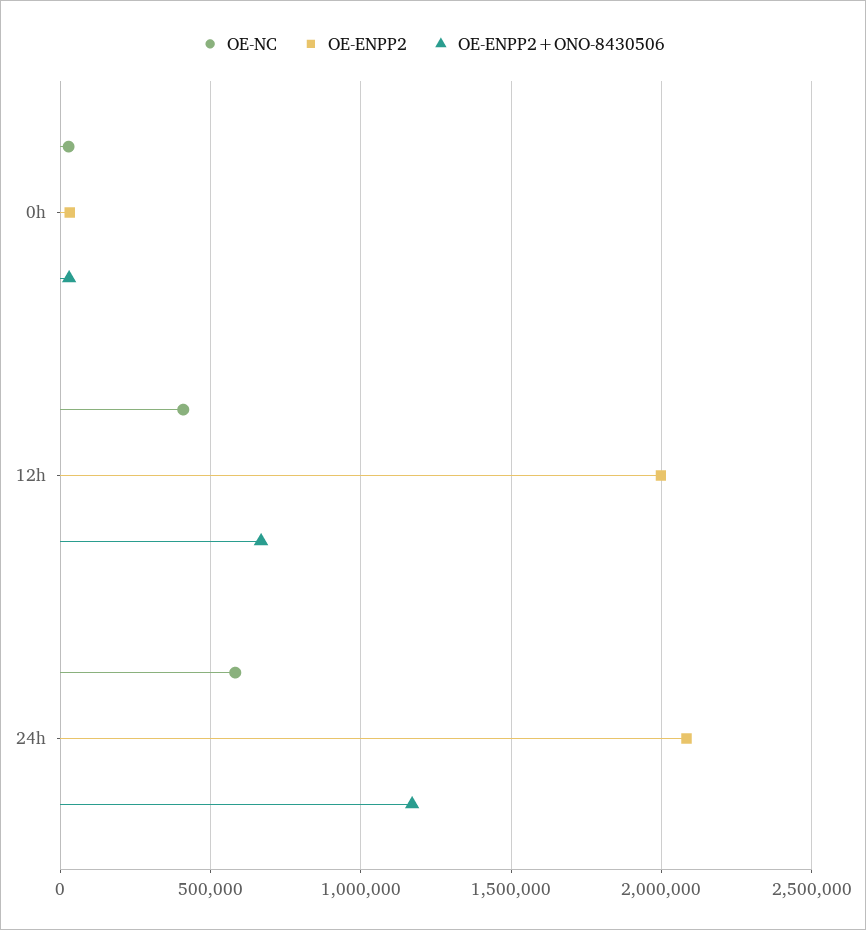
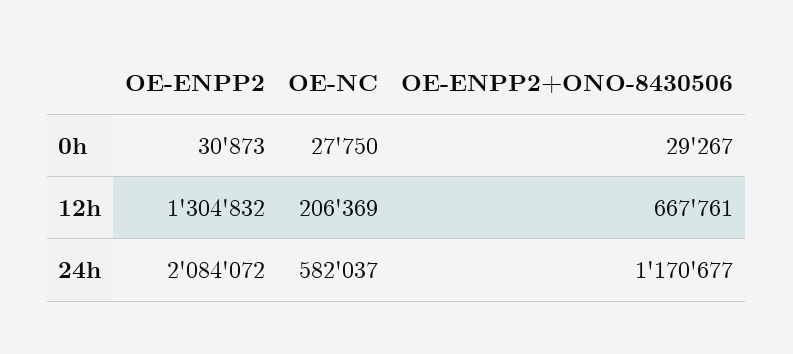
  {
    "OE-NC": {
      "0h": 27750,
-     "12h": 400000,
+     "12h": 206369,
      "24h": 582037
    },
    "OE-ENPP2": {
      "0h": 30873,
-     "12h": 2000000,
+     "12h": 1304832,
      "24h": 2084072
    },
    "OE-ENPP2+ONO-8430506": {
      "0h": 29267,
      "12h": 667761,
      "24h": 1170677
    }
  }

